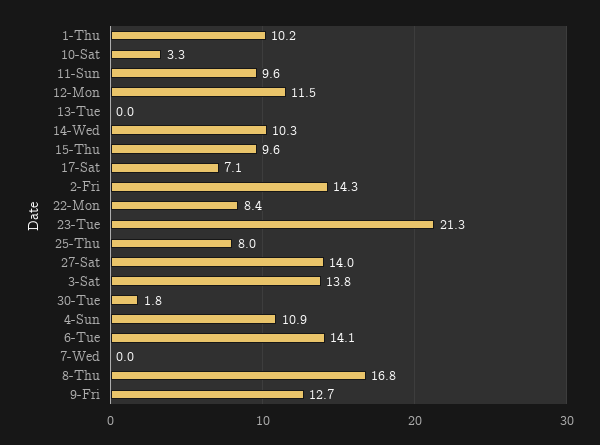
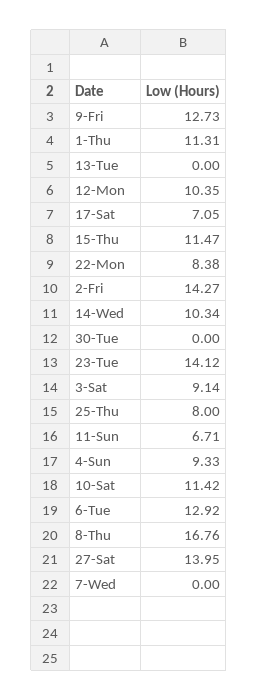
  {
-   "1-Thu": 10.2,
+   "1-Thu": 11.31,
-   "10-Sat": 3.3,
+   "10-Sat": 11.42,
-   "11-Sun": 9.6,
+   "11-Sun": 6.71,
-   "12-Mon": 11.5,
+   "12-Mon": 10.35,
    "13-Tue": 0,
    "14-Wed": 10.34,
-   "15-Thu": 9.6,
+   "15-Thu": 11.47,
    "17-Sat": 7.05,
    "2-Fri": 14.27,
    "22-Mon": 8.38,
-   "23-Tue": 21.3,
+   "23-Tue": 14.12,
    "25-Thu": 8,
    "27-Sat": 13.95,
-   "3-Sat": 13.8,
+   "3-Sat": 9.14,
-   "30-Tue": 1.8,
+   "30-Tue": 0,
-   "4-Sun": 10.9,
+   "4-Sun": 9.33,
-   "6-Tue": 14.1,
+   "6-Tue": 12.92,
    "7-Wed": 0,
    "8-Thu": 16.76,
    "9-Fri": 12.73
  }

